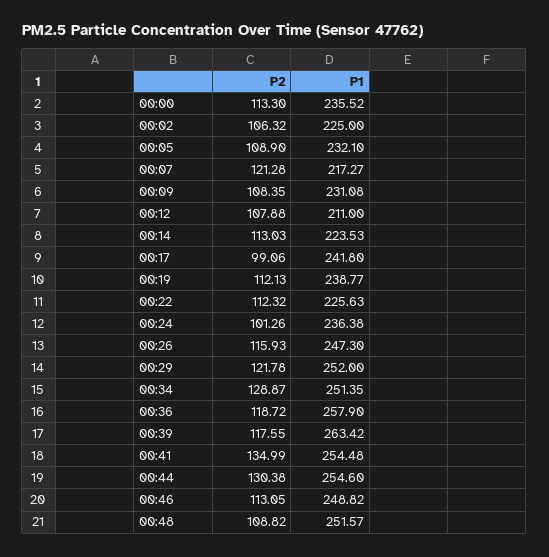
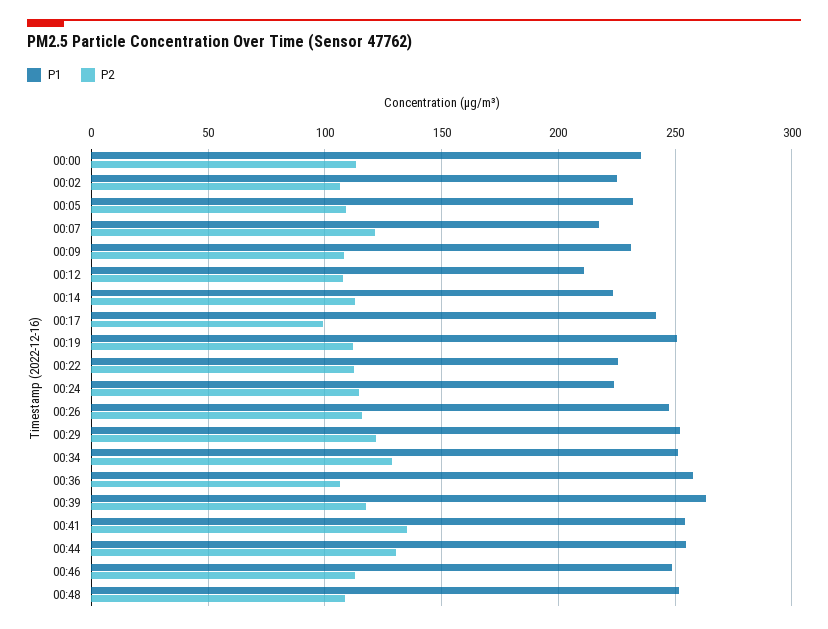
  {
    "P2": {
      "00:00": 113.3,
      "00:02": 106.32,
      "00:05": 108.9,
      "00:07": 121.28,
      "00:09": 108.35,
      "00:12": 107.88,
      "00:14": 113.03,
      "00:17": 99.06,
      "00:19": 112.13,
      "00:22": 112.32,
-     "00:24": 101.26,
+     "00:24": 115,
      "00:26": 115.93,
      "00:29": 121.78,
      "00:34": 128.87,
-     "00:36": 118.72,
+     "00:36": 105,
      "00:39": 117.55,
      "00:41": 134.99,
      "00:44": 130.38,
      "00:46": 113.05,
      "00:48": 108.82
    },
    "P1": {
      "00:00": 235.52,
      "00:02": 225,
      "00:05": 232.1,
      "00:07": 217.27,
      "00:09": 231.08,
      "00:12": 211,
      "00:14": 223.53,
      "00:17": 241.8,
-     "00:19": 238.77,
+     "00:19": 250,
      "00:22": 225.63,
-     "00:24": 236.38,
+     "00:24": 225,
      "00:26": 247.3,
      "00:29": 252,
      "00:34": 251.35,
      "00:36": 257.9,
      "00:39": 263.42,
      "00:41": 254.48,
      "00:44": 254.6,
      "00:46": 248.82,
      "00:48": 251.57
    }
  }

